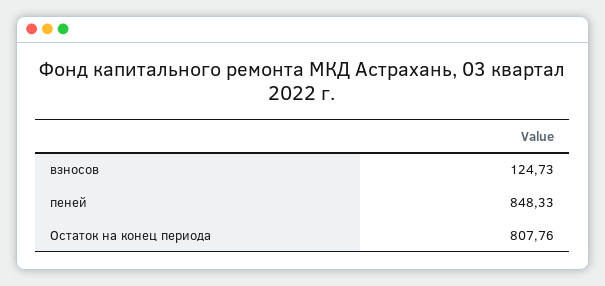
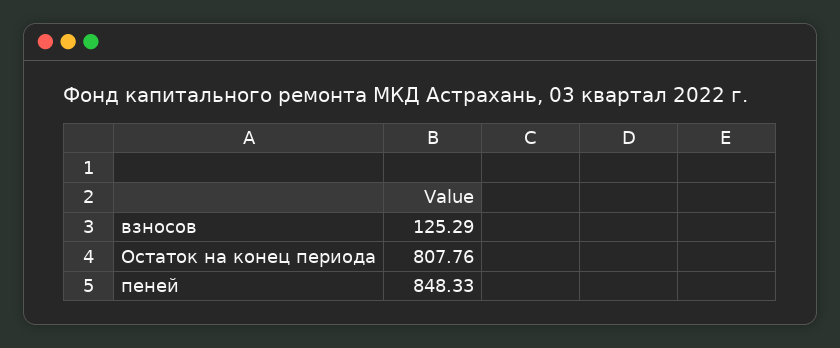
  {
-   "взносов": 124.73,
+   "взносов": 125.29,
    "пеней": 848.33,
    "Остаток на конец периода": 807.76
  }

